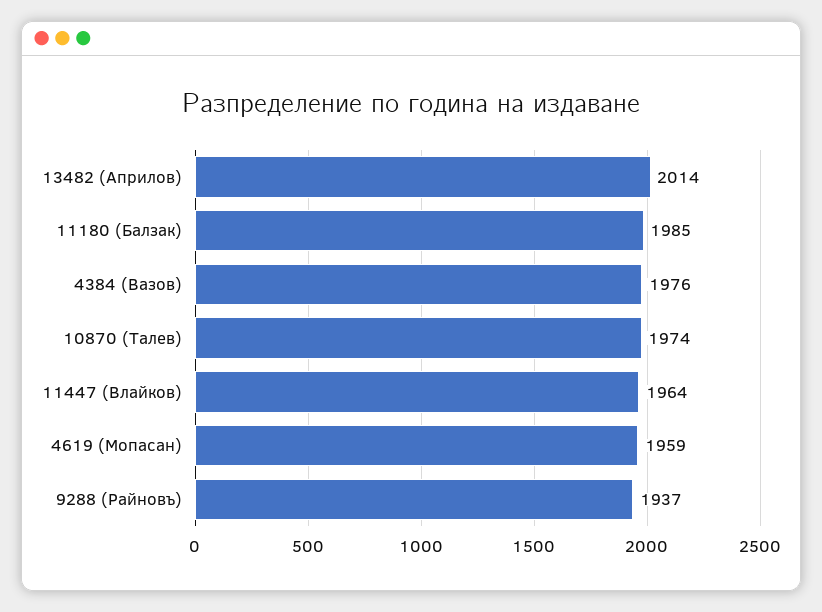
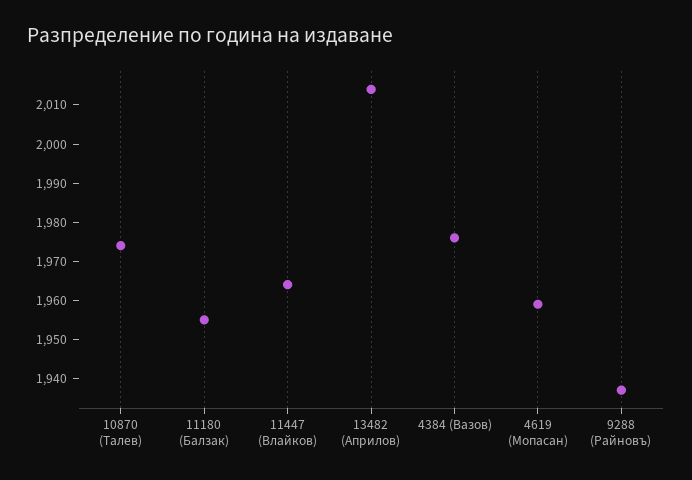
  {
    "13482 (Априлов)": 2014,
-   "11180 (Балзак)": 1985,
+   "11180 (Балзак)": 1955,
    "4384 (Вазов)": 1976,
    "10870 (Талев)": 1974,
    "11447 (Влайков)": 1964,
    "4619 (Мопасан)": 1959,
    "9288 (Райновъ)": 1937
  }

